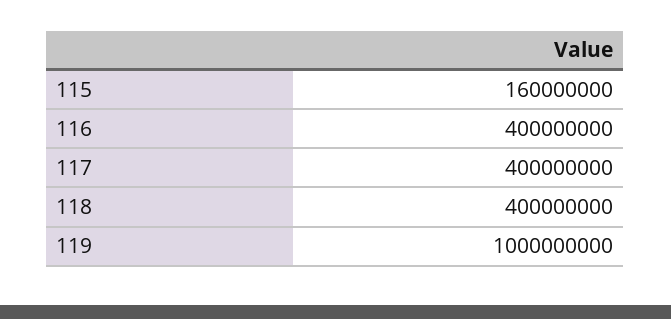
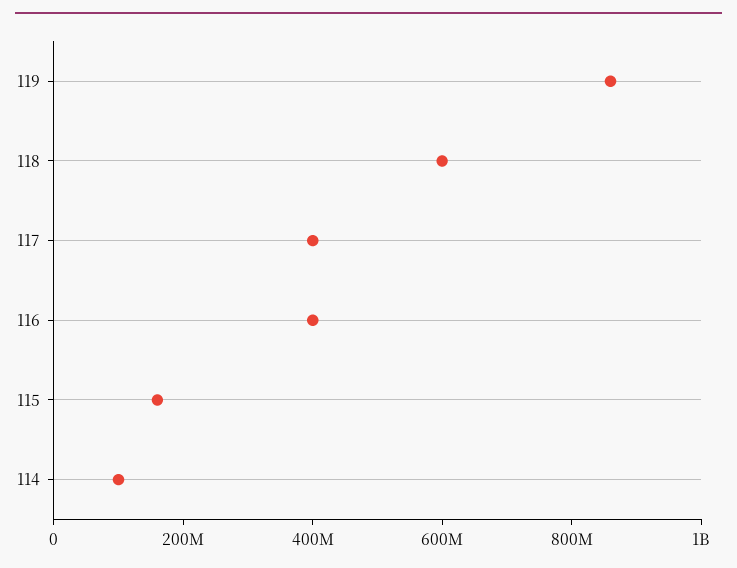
  {
    "115": 160000000,
    "116": 400000000,
    "117": 400000000,
-   "118": 400000000,
+   "118": 600000000,
-   "119": 1000000000
+   "119": 850000000,
+   "114": 100000000
  }

